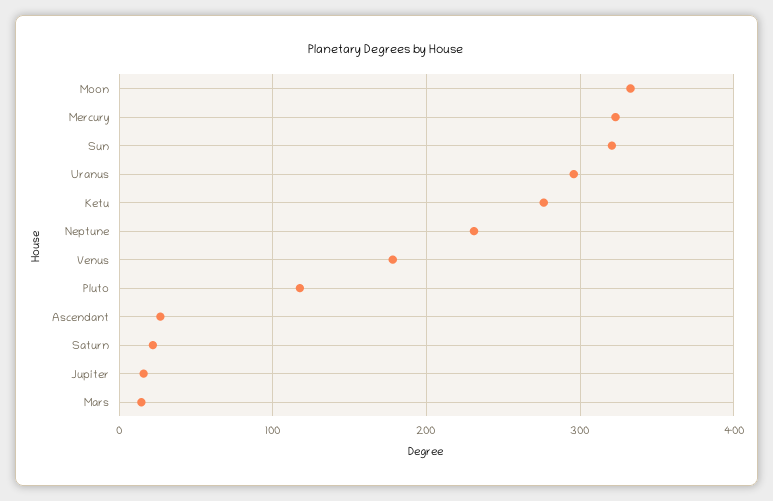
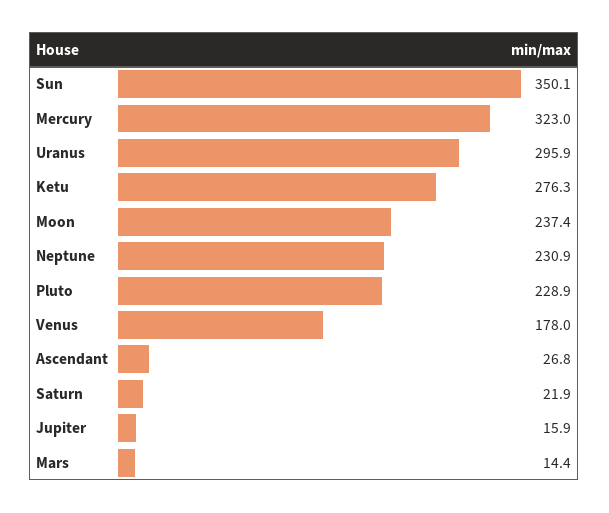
  {
-   "Moon": 330,
+   "Moon": 237.4,
    "Mercury": 323,
-   "Sun": 320,
+   "Sun": 350.1,
    "Uranus": 295.9,
    "Ketu": 276.3,
    "Neptune": 230.9,
    "Venus": 178,
-   "Pluto": 120,
+   "Pluto": 228.9,
    "Ascendant": 26.8,
    "Saturn": 21.9,
    "Jupiter": 15.9,
    "Mars": 14.4
  }

